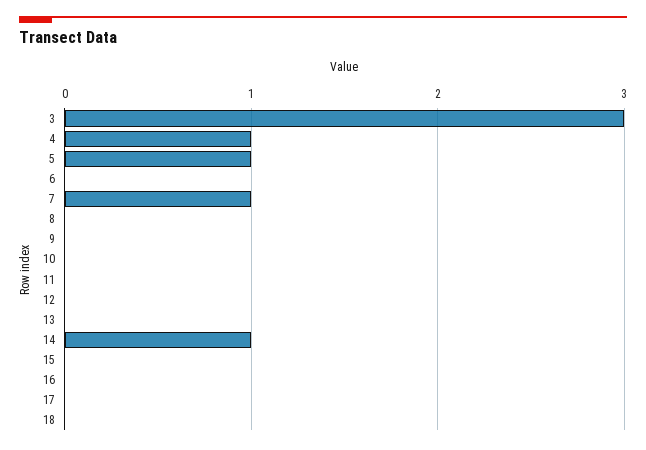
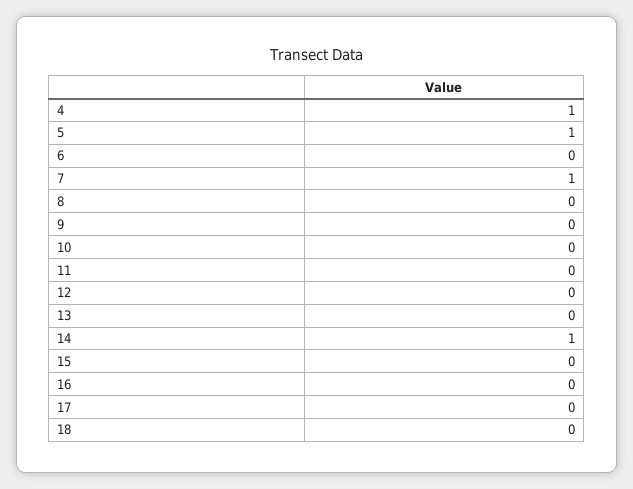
  {
-   "3": 3,
    "4": 1,
    "5": 1,
    "6": 0,
    "7": 1,
    "8": 0,
    "9": 0,
    "10": 0,
    "11": 0,
    "12": 0,
    "13": 0,
    "14": 1,
    "15": 0,
    "16": 0,
    "17": 0,
    "18": 0
  }

